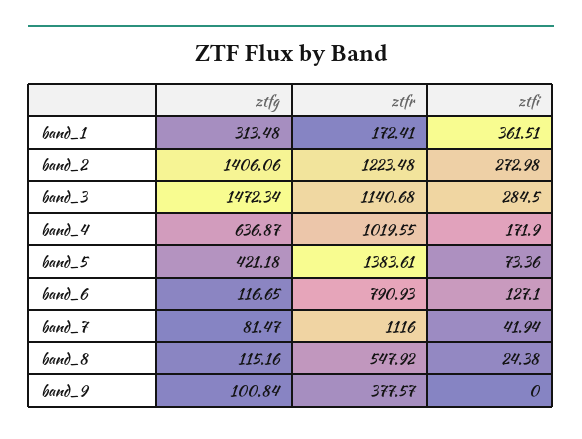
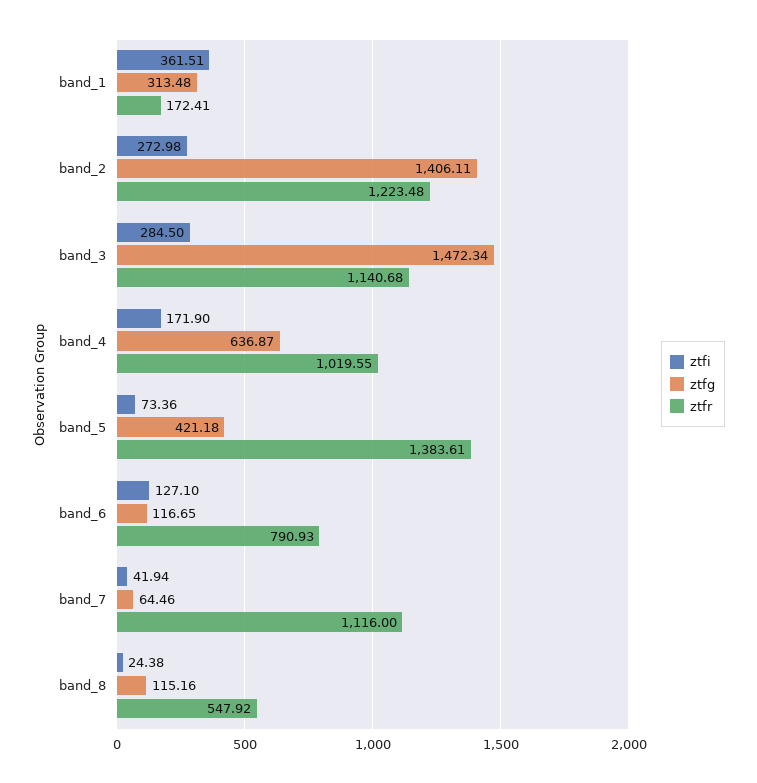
  {
    "ztfg": {
      "band_1": 313.48,
-     "band_2": 1406.06,
+     "band_2": 1406.11,
      "band_3": 1472.34,
      "band_4": 636.87,
      "band_5": 421.18,
      "band_6": 116.65,
-     "band_7": 81.47,
+     "band_7": 64.46,
-     "band_8": 115.16,
+     "band_8": 115.16
-     "band_9": 100.84
    },
    "ztfr": {
      "band_1": 172.41,
      "band_2": 1223.48,
      "band_3": 1140.68,
      "band_4": 1019.55,
      "band_5": 1383.61,
      "band_6": 790.93,
      "band_7": 1116,
-     "band_8": 547.92,
+     "band_8": 547.92
-     "band_9": 377.57
    },
    "ztfi": {
      "band_1": 361.51,
      "band_2": 272.98,
      "band_3": 284.5,
      "band_4": 171.9,
      "band_5": 73.36,
      "band_6": 127.1,
      "band_7": 41.94,
-     "band_8": 24.38,
+     "band_8": 24.38
-     "band_9": 0
    }
  }

